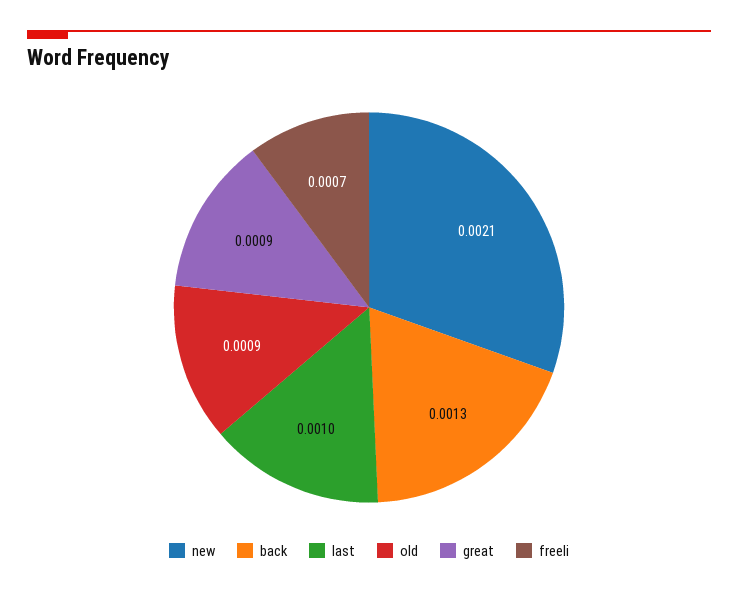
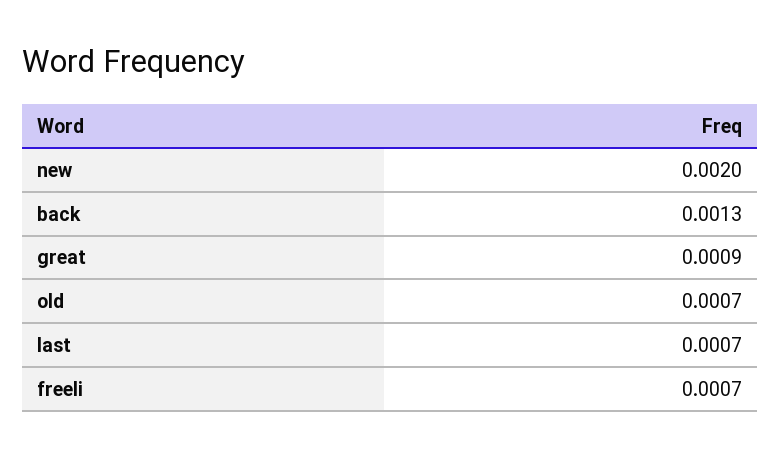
  {
-   "new": 0.0021,
+   "new": 0.002,
    "back": 0.0013,
-   "last": 0.001,
+   "last": 0.0007,
-   "old": 0.0009,
+   "old": 0.0007,
    "great": 0.0009,
    "freeli": 0.0007
  }

